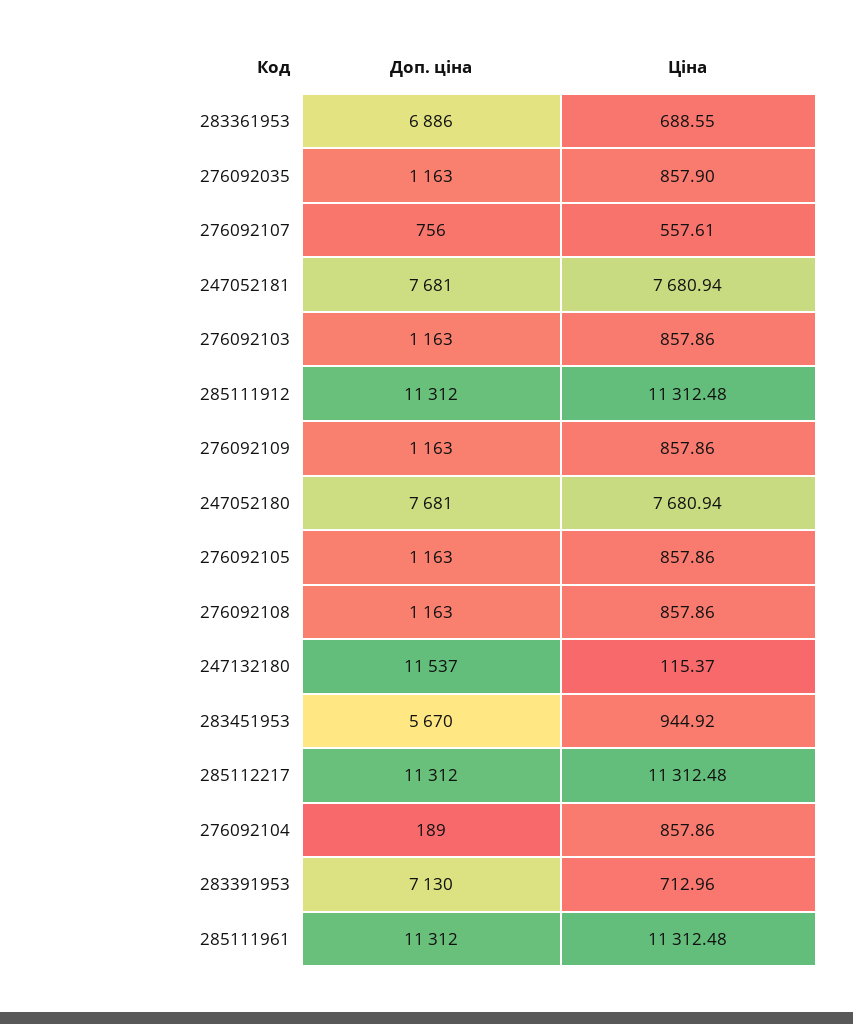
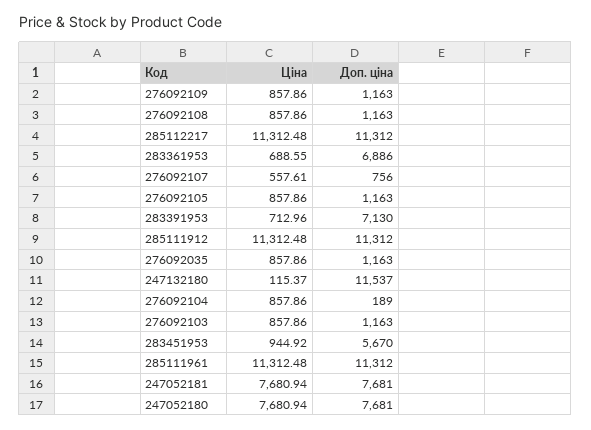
  {
    "Доп. ціна": {
      "283361953": 6886,
      "276092035": 1163,
      "276092107": 756,
      "247052181": 7681,
      "276092103": 1163,
      "285111912": 11312,
      "276092109": 1163,
      "247052180": 7681,
      "276092105": 1163,
      "276092108": 1163,
      "247132180": 11537,
      "283451953": 5670,
      "285112217": 11312,
      "276092104": 189,
      "283391953": 7130,
      "285111961": 11312
    },
    "Ціна": {
      "283361953": 688.55,
-     "276092035": 857.9,
+     "276092035": 857.86,
      "276092107": 557.61,
      "247052181": 7680.94,
      "276092103": 857.86,
      "285111912": 11312.48,
      "276092109": 857.86,
      "247052180": 7680.94,
      "276092105": 857.86,
      "276092108": 857.86,
      "247132180": 115.37,
      "283451953": 944.92,
      "285112217": 11312.48,
      "276092104": 857.86,
      "283391953": 712.96,
      "285111961": 11312.48
    }
  }

